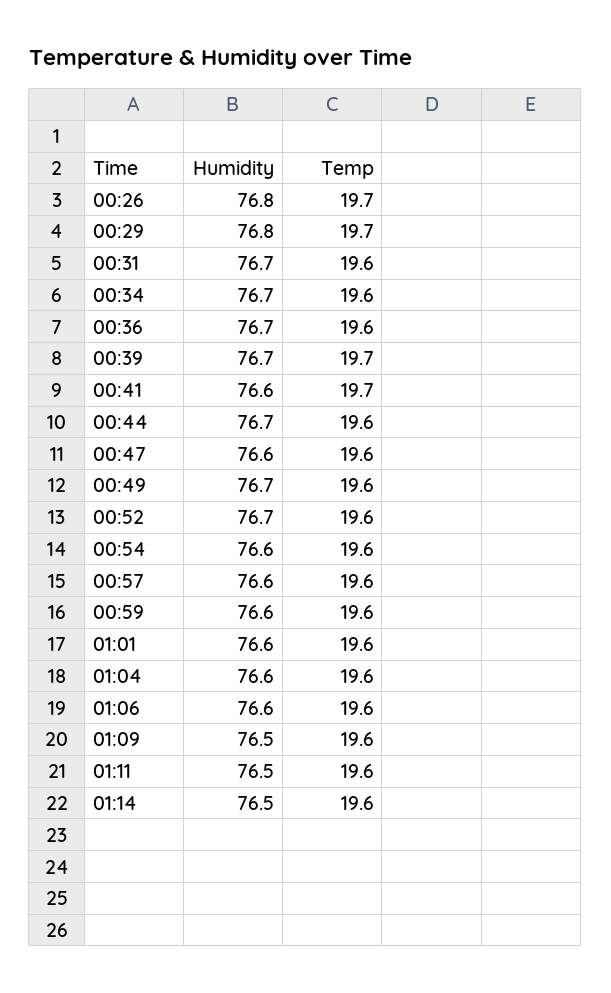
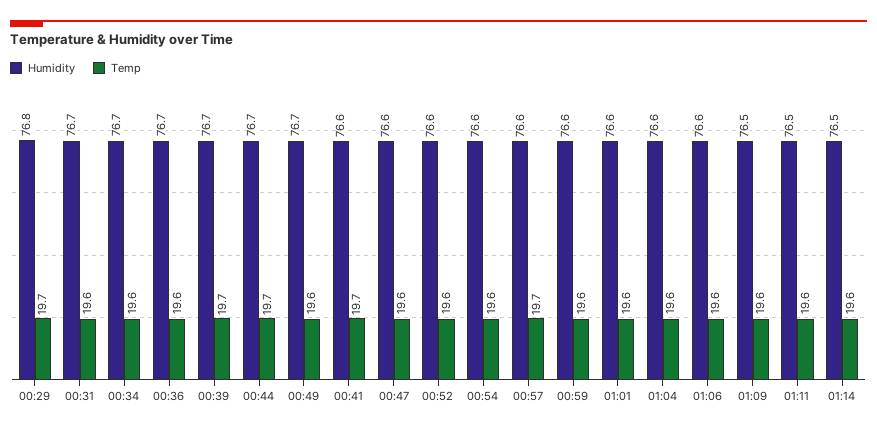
  {
    "Humidity": {
-     "00:26": 76.8,
      "00:29": 76.8,
      "00:31": 76.7,
      "00:34": 76.7,
      "00:36": 76.7,
      "00:39": 76.7,
      "00:41": 76.6,
      "00:44": 76.7,
      "00:47": 76.6,
      "00:49": 76.7,
-     "00:52": 76.7,
+     "00:52": 76.6,
      "00:54": 76.6,
      "00:57": 76.6,
      "00:59": 76.6,
      "01:01": 76.6,
      "01:04": 76.6,
      "01:06": 76.6,
      "01:09": 76.5,
      "01:11": 76.5,
      "01:14": 76.5
    },
    "Temp": {
-     "00:26": 19.7,
      "00:29": 19.7,
      "00:31": 19.6,
      "00:34": 19.6,
      "00:36": 19.6,
      "00:39": 19.7,
      "00:41": 19.7,
-     "00:44": 19.6,
+     "00:44": 19.7,
      "00:47": 19.6,
      "00:49": 19.6,
      "00:52": 19.6,
      "00:54": 19.6,
-     "00:57": 19.6,
+     "00:57": 19.7,
      "00:59": 19.6,
      "01:01": 19.6,
      "01:04": 19.6,
      "01:06": 19.6,
      "01:09": 19.6,
      "01:11": 19.6,
      "01:14": 19.6
    }
  }

